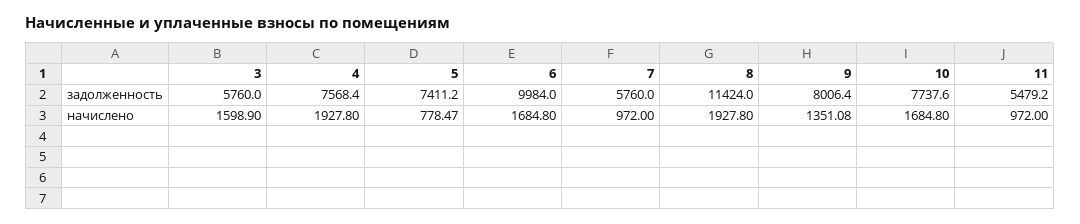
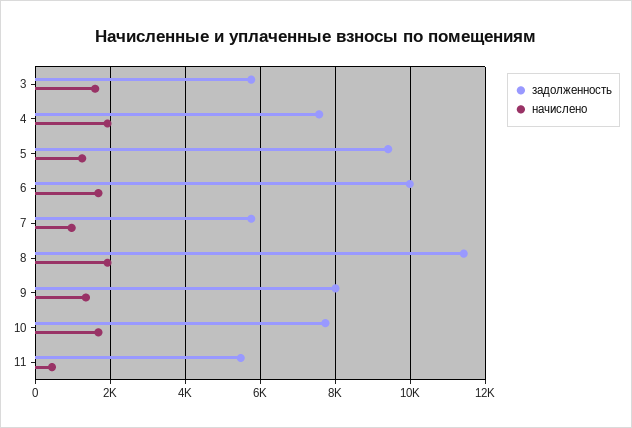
  {
    "задолженность": {
      "3": 5760,
      "4": 7568.4,
-     "5": 7411.2,
+     "5": 9400,
      "6": 9984,
      "7": 5760,
      "8": 11424,
      "9": 8006.4,
      "10": 7737.6,
      "11": 5479.2
    },
    "начислено": {
      "3": 1598.9,
      "4": 1927.8,
-     "5": 778.47,
+     "5": 1200,
      "6": 1684.8,
      "7": 972,
      "8": 1927.8,
      "9": 1351.08,
      "10": 1684.8,
-     "11": 972
+     "11": 400
    }
  }

